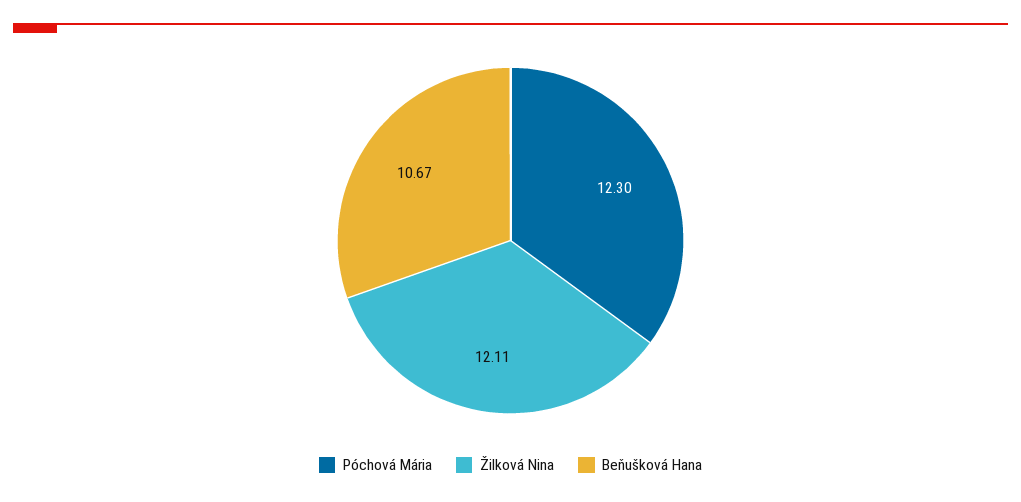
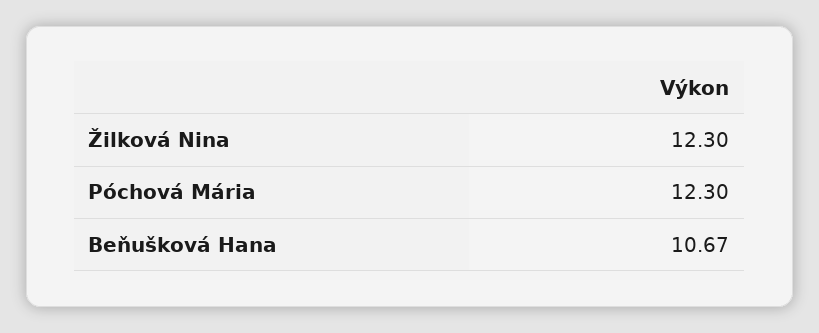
  {
    "Póchová Mária": 12.3,
-   "Žilková Nina": 12.11,
+   "Žilková Nina": 12.3,
    "Beňušková Hana": 10.67
  }

